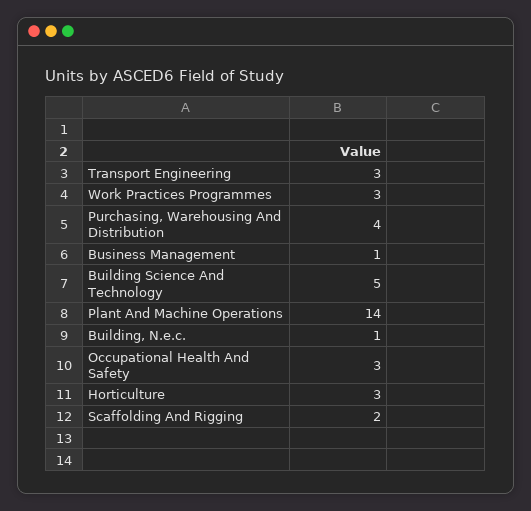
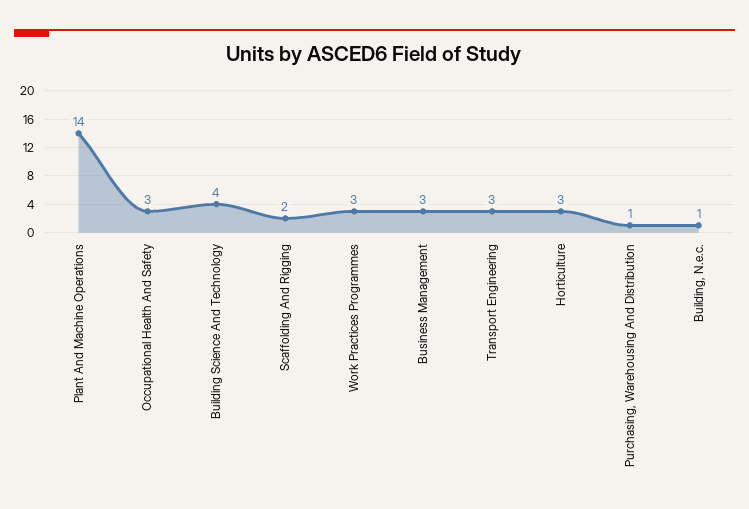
  {
    "Transport Engineering": 3,
    "Work Practices Programmes": 3,
-   "Purchasing, Warehousing And Distribution": 4,
+   "Purchasing, Warehousing And Distribution": 1,
-   "Business Management": 1,
+   "Business Management": 3,
-   "Building Science And Technology": 5,
+   "Building Science And Technology": 4,
    "Plant And Machine Operations": 14,
    "Building, N.e.c.": 1,
    "Occupational Health And Safety": 3,
    "Horticulture": 3,
    "Scaffolding And Rigging": 2
  }

